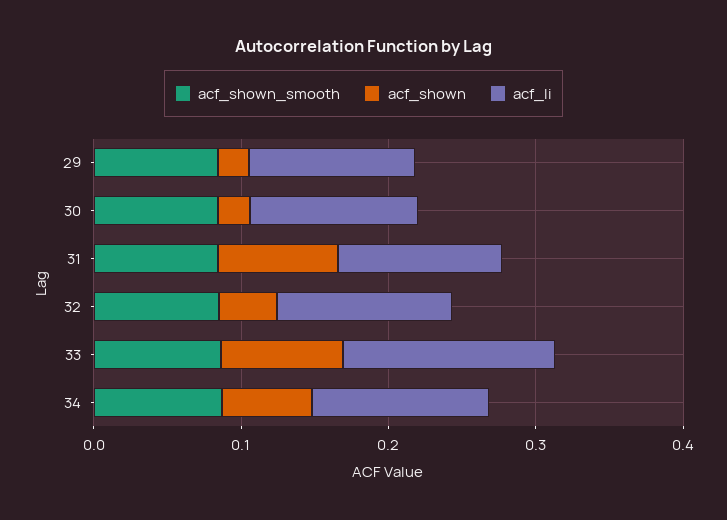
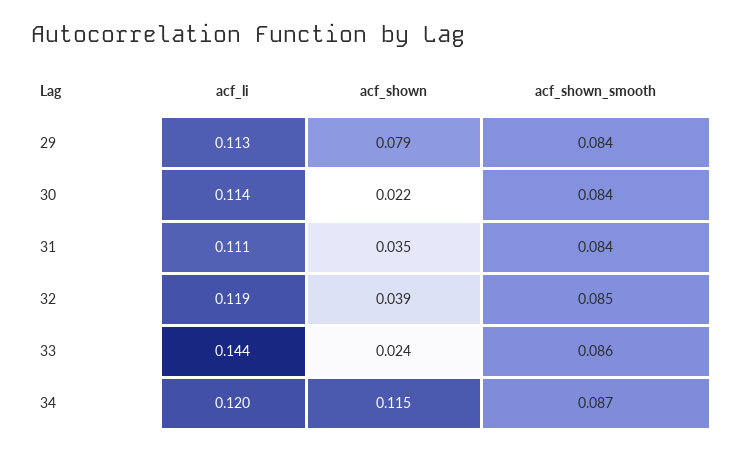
  {
    "acf_shown_smooth": {
      "29": 0.084,
      "30": 0.084,
      "31": 0.084,
      "32": 0.085,
      "33": 0.086,
      "34": 0.087
    },
    "acf_shown": {
-     "29": 0.02,
+     "29": 0.079,
      "30": 0.022,
-     "31": 0.08,
+     "31": 0.035,
      "32": 0.039,
-     "33": 0.08,
+     "33": 0.024,
-     "34": 0.06
+     "34": 0.115
    },
    "acf_li": {
      "29": 0.113,
      "30": 0.114,
      "31": 0.111,
      "32": 0.119,
      "33": 0.144,
      "34": 0.12
    }
  }

